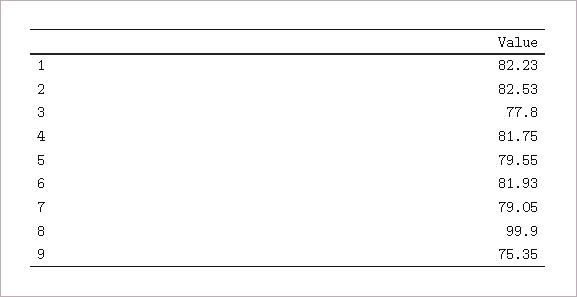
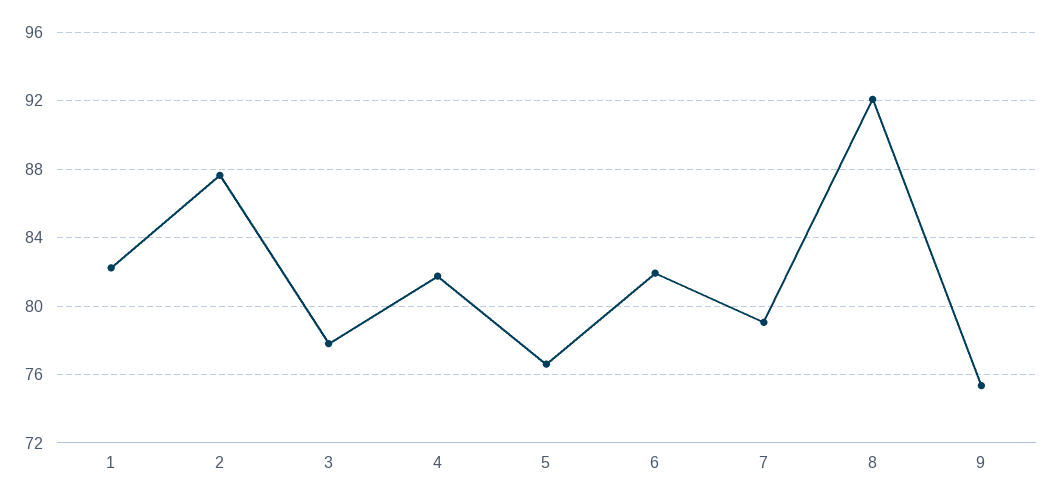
  {
    "1": 82.23,
-   "2": 82.53,
+   "2": 87.5,
    "3": 77.8,
    "4": 81.75,
-   "5": 79.55,
+   "5": 76.5,
    "6": 81.93,
    "7": 79.05,
-   "8": 99.9,
+   "8": 92,
    "9": 75.35
  }

